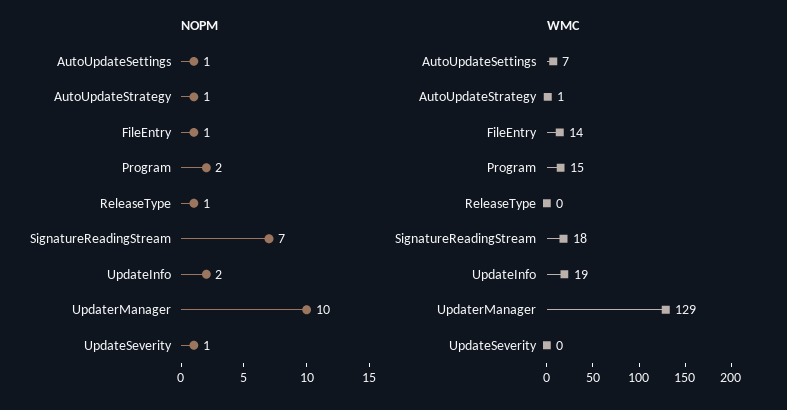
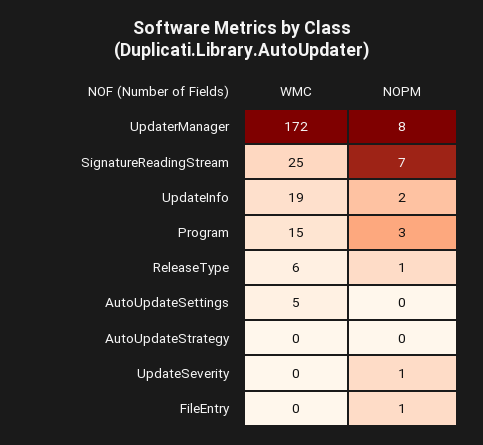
  {
    "NOPM": {
-     "AutoUpdateSettings": 1,
+     "AutoUpdateSettings": 0,
-     "AutoUpdateStrategy": 1,
+     "AutoUpdateStrategy": 0,
      "FileEntry": 1,
-     "Program": 2,
+     "Program": 3,
      "ReleaseType": 1,
      "SignatureReadingStream": 7,
      "UpdateInfo": 2,
-     "UpdaterManager": 10,
+     "UpdaterManager": 8,
      "UpdateSeverity": 1
    },
    "WMC": {
-     "AutoUpdateSettings": 7,
+     "AutoUpdateSettings": 5,
-     "AutoUpdateStrategy": 1,
+     "AutoUpdateStrategy": 0,
-     "FileEntry": 14,
+     "FileEntry": 0,
      "Program": 15,
-     "ReleaseType": 0,
+     "ReleaseType": 6,
-     "SignatureReadingStream": 18,
+     "SignatureReadingStream": 25,
      "UpdateInfo": 19,
-     "UpdaterManager": 129,
+     "UpdaterManager": 172,
      "UpdateSeverity": 0
    }
  }

